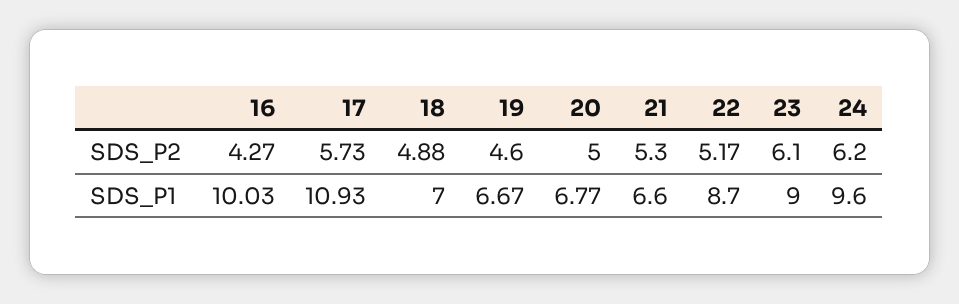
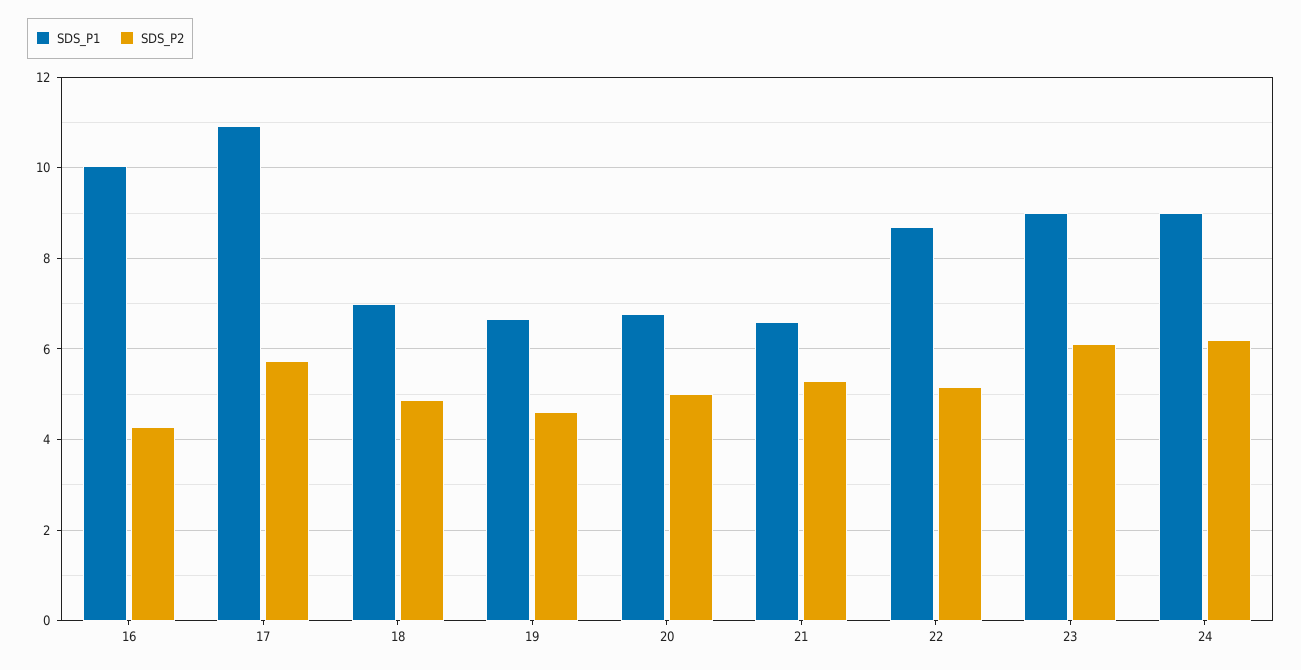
  {
    "SDS_P2": {
      "16": 4.27,
      "17": 5.73,
      "18": 4.88,
      "19": 4.6,
      "20": 5,
      "21": 5.3,
      "22": 5.17,
      "23": 6.1,
      "24": 6.2
    },
    "SDS_P1": {
      "16": 10.03,
      "17": 10.93,
      "18": 7,
      "19": 6.67,
      "20": 6.77,
      "21": 6.6,
      "22": 8.7,
      "23": 9,
-     "24": 9.6
+     "24": 9
    }
  }

